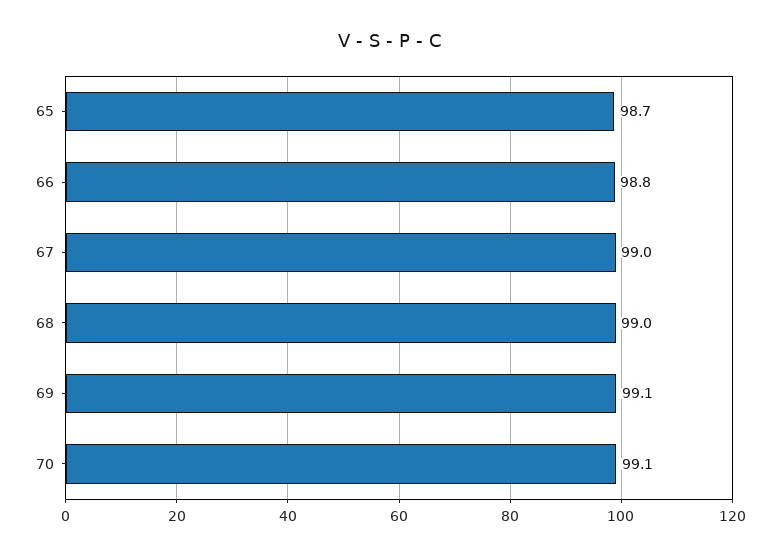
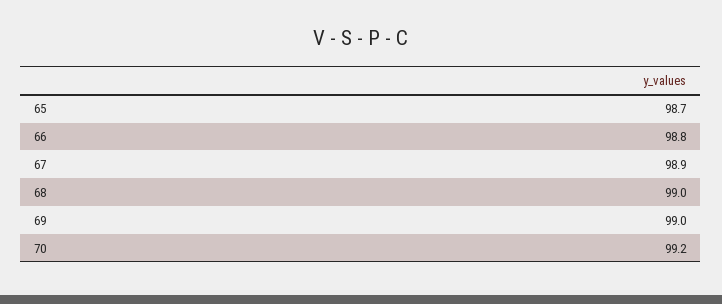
  {
    "65": 98.7,
    "66": 98.8,
-   "67": 99,
+   "67": 98.9,
    "68": 99,
-   "69": 99.1,
+   "69": 99,
-   "70": 99.1
+   "70": 99.2
  }

